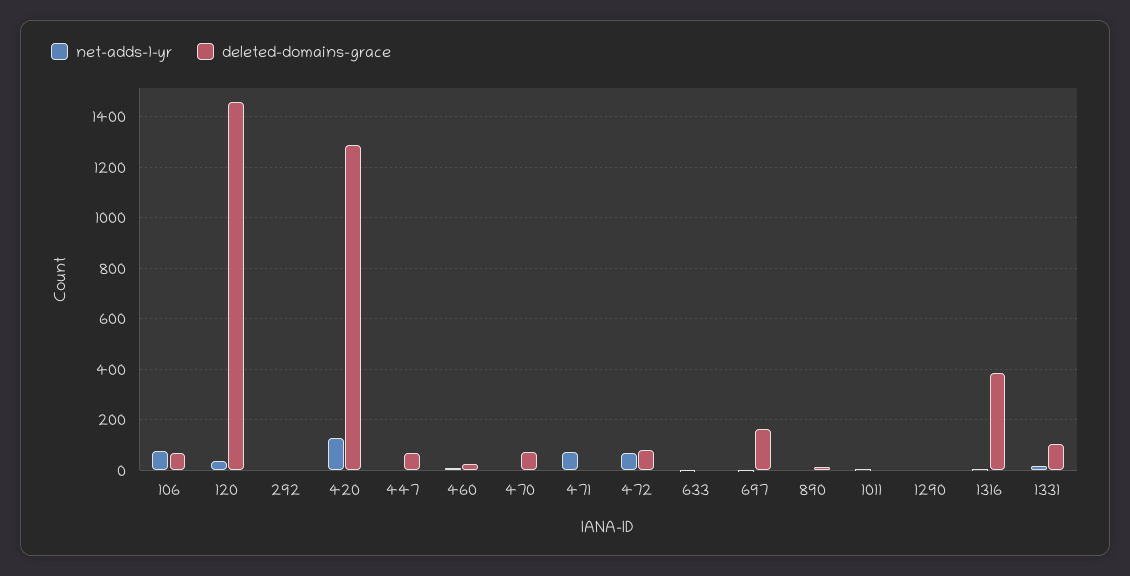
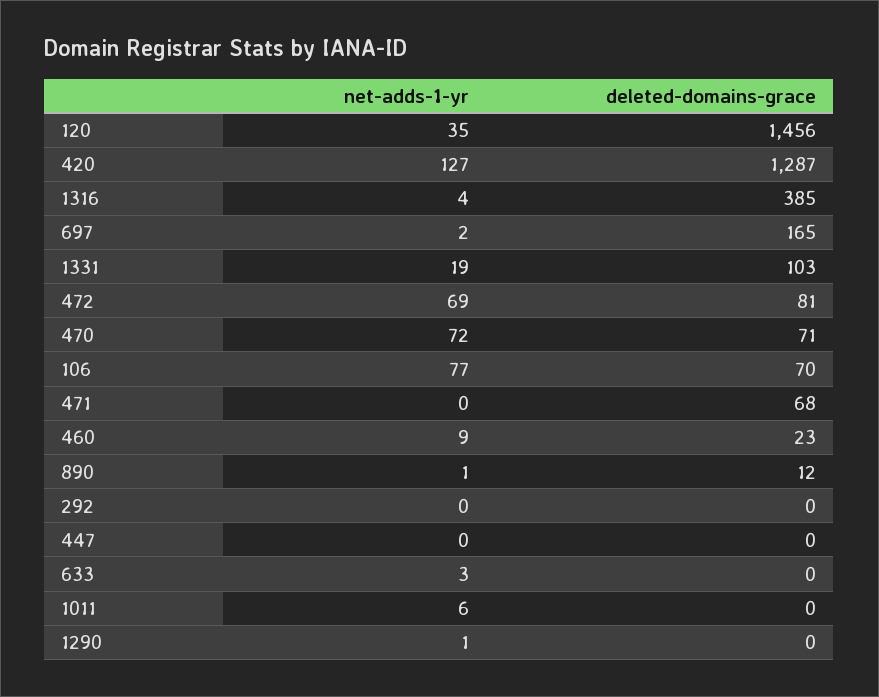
  {
    "net-adds-1-yr": {
      "106": 77,
      "120": 35,
      "292": 0,
      "420": 127,
      "447": 0,
      "460": 9,
-     "470": 0,
+     "470": 72,
-     "471": 75,
+     "471": 0,
      "472": 69,
      "633": 3,
      "697": 2,
      "890": 1,
      "1011": 6,
      "1290": 1,
      "1316": 4,
      "1331": 19
    },
    "deleted-domains-grace": {
      "106": 70,
      "120": 1456,
      "292": 0,
      "420": 1287,
-     "447": 75,
+     "447": 0,
      "460": 23,
      "470": 71,
-     "471": 0,
+     "471": 68,
      "472": 81,
      "633": 0,
      "697": 165,
      "890": 12,
      "1011": 0,
      "1290": 0,
      "1316": 385,
      "1331": 103
    }
  }

